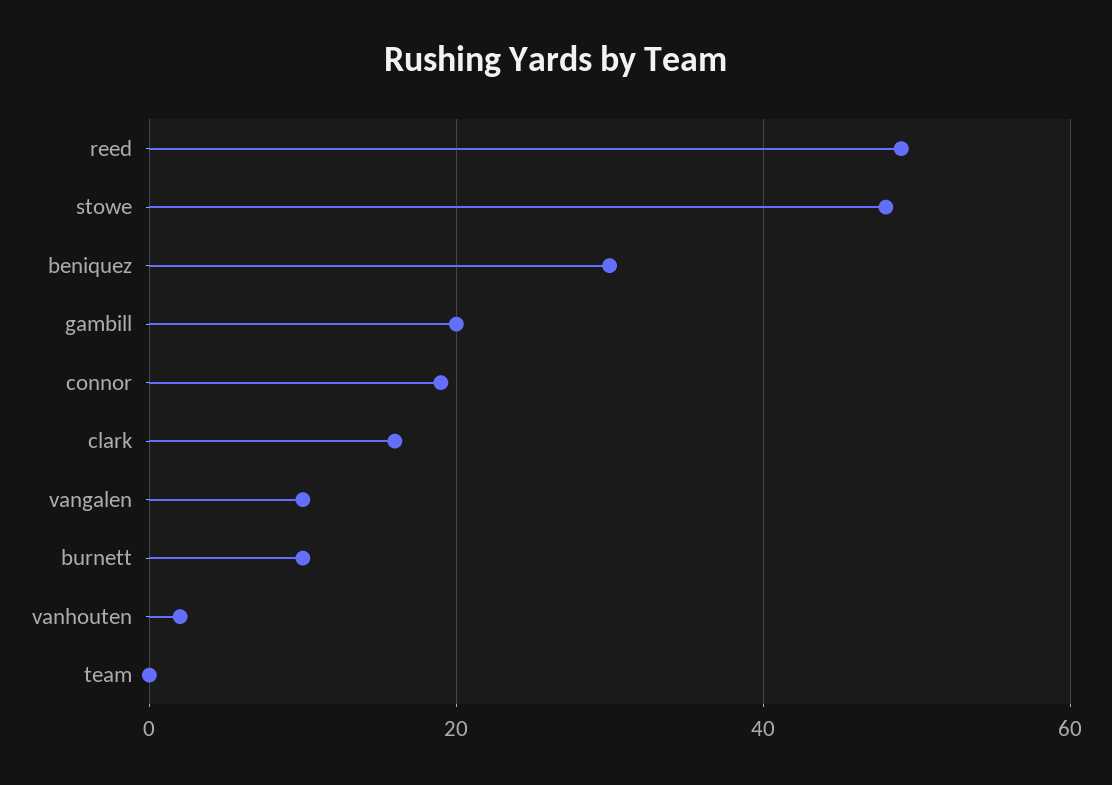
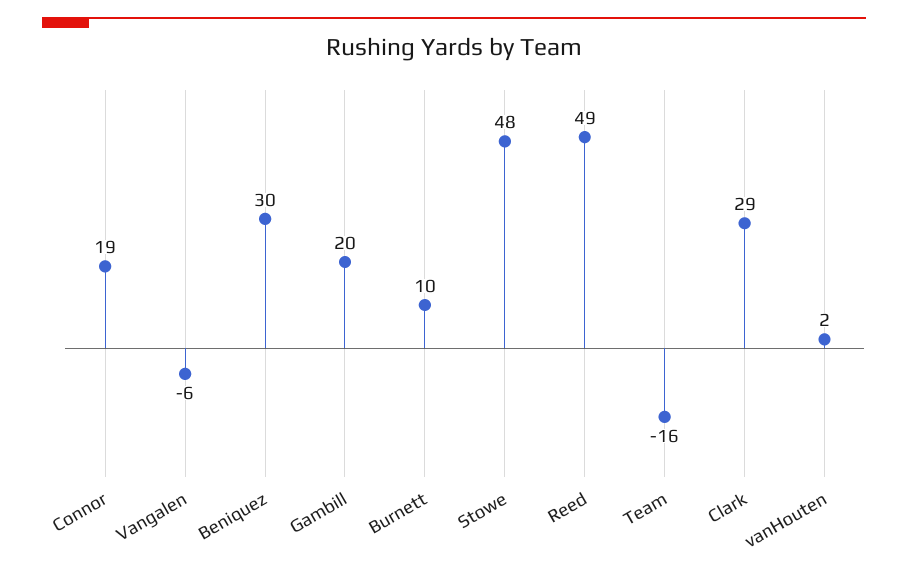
  {
    "reed": 49,
    "stowe": 48,
    "beniquez": 30,
    "gambill": 20,
    "connor": 19,
-   "clark": 15,
+   "clark": 29,
-   "vangalen": 10,
+   "vangalen": -6,
    "burnett": 10,
    "vanhouten": 2,
-   "team": 0
+   "team": -16
  }

